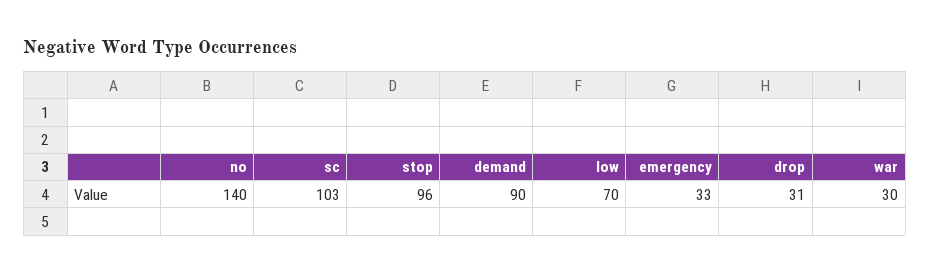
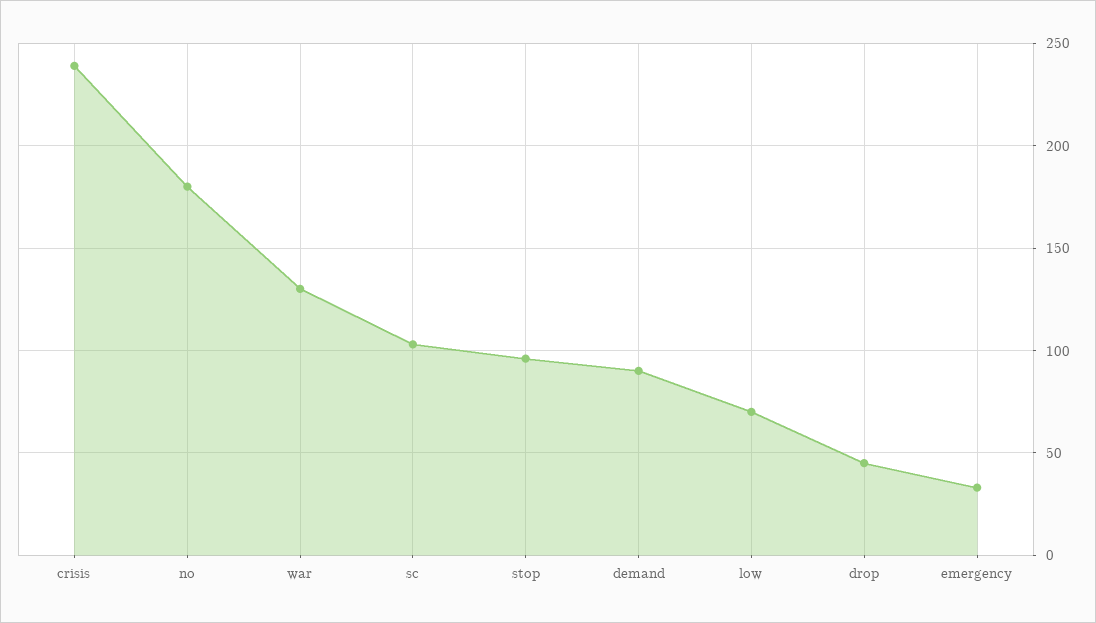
  {
-   "no": 140,
+   "no": 180,
    "sc": 103,
    "stop": 96,
    "demand": 90,
    "low": 70,
    "emergency": 33,
-   "drop": 31,
+   "drop": 45,
-   "war": 30
+   "war": 130,
+   "crisis": 240
  }

